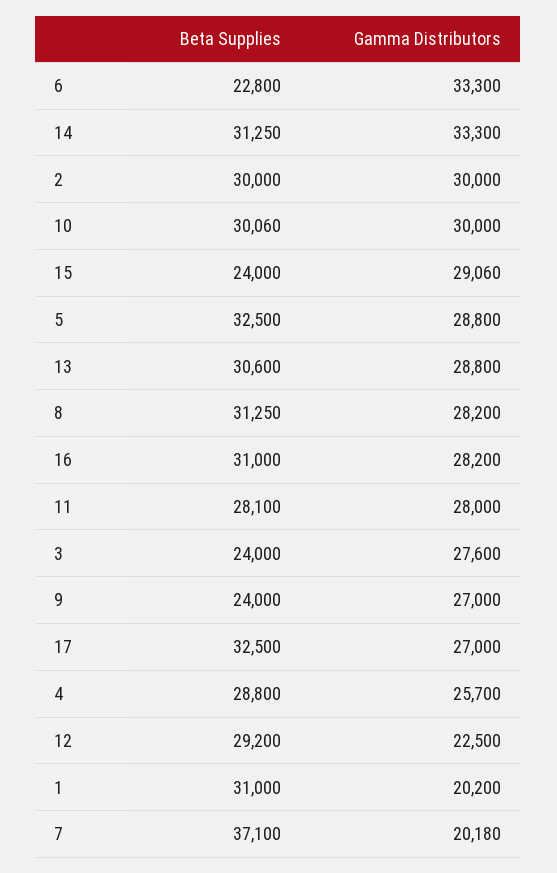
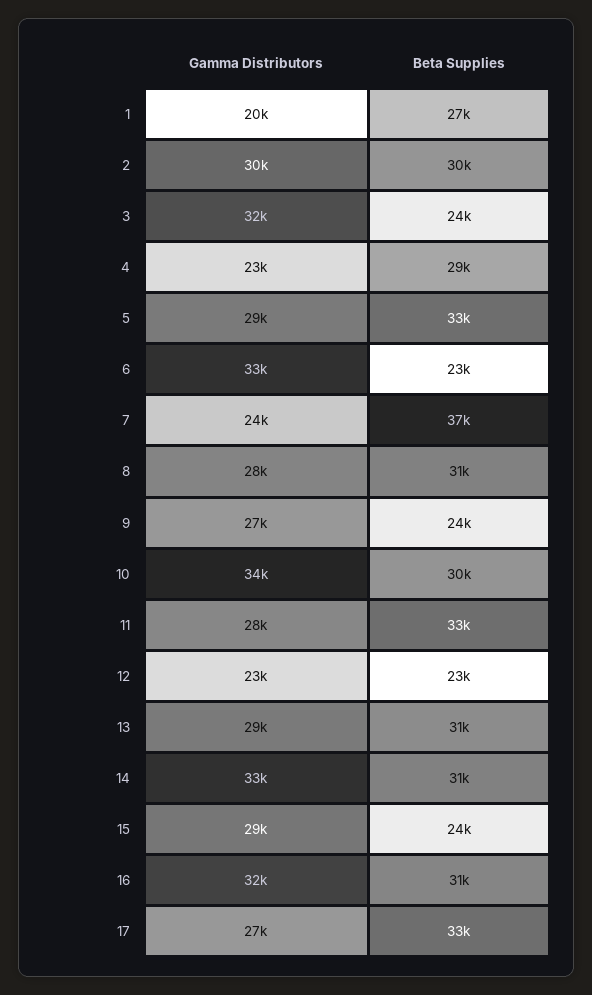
  {
    "Beta Supplies": {
      "6": 22800,
      "14": 31250,
      "2": 30000,
      "10": 30060,
      "15": 24000,
      "5": 32500,
      "13": 30600,
      "8": 31250,
      "16": 31000,
-     "11": 28100,
+     "11": 33000,
      "3": 24000,
      "9": 24000,
      "17": 32500,
      "4": 28800,
-     "12": 29200,
+     "12": 23000,
-     "1": 31000,
+     "1": 27000,
      "7": 37100
    },
    "Gamma Distributors": {
      "6": 33300,
      "14": 33300,
      "2": 30000,
-     "10": 30000,
+     "10": 34000,
      "15": 29060,
      "5": 28800,
      "13": 28800,
      "8": 28200,
-     "16": 28200,
+     "16": 32000,
      "11": 28000,
-     "3": 27600,
+     "3": 32000,
      "9": 27000,
      "17": 27000,
-     "4": 25700,
+     "4": 23000,
      "12": 22500,
      "1": 20200,
-     "7": 20180
+     "7": 24000
    }
  }

